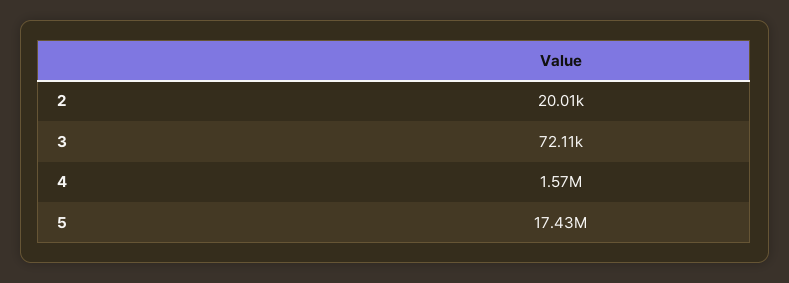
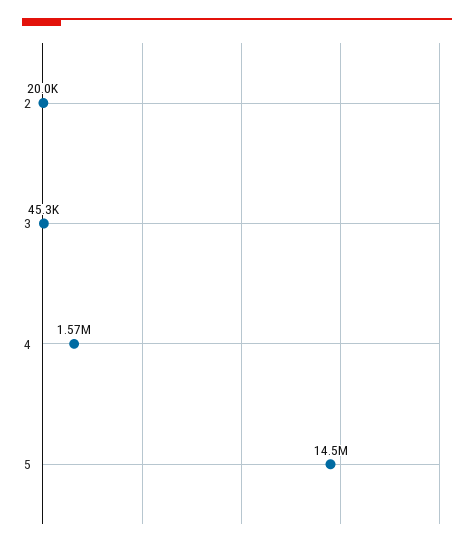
  {
    "2": 20010,
-   "3": 72110,
+   "3": 45300,
    "4": 1570000,
-   "5": 17430000
+   "5": 14500000
  }

